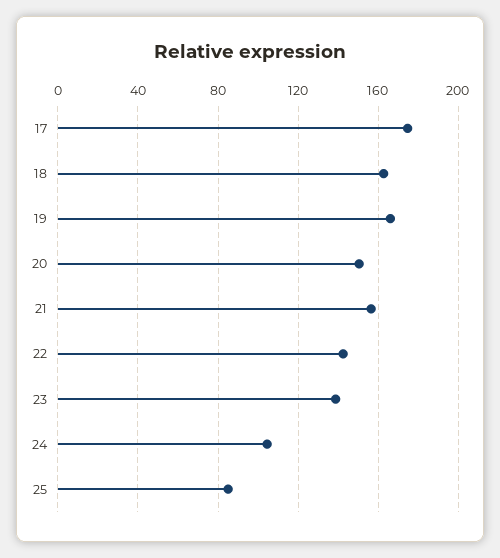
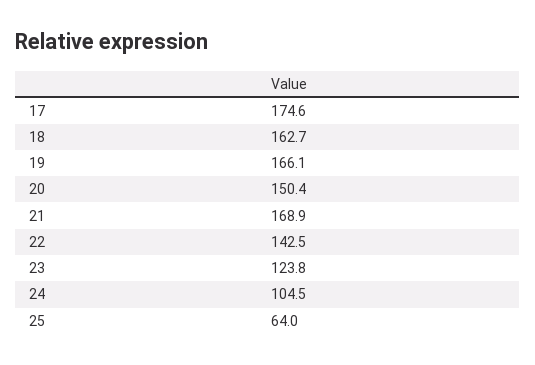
  {
    "17": 174.6,
    "18": 162.7,
    "19": 166.1,
    "20": 150.4,
-   "21": 155,
+   "21": 168.9,
    "22": 142.5,
-   "23": 140,
+   "23": 123.8,
    "24": 104.5,
-   "25": 85
+   "25": 64
  }

